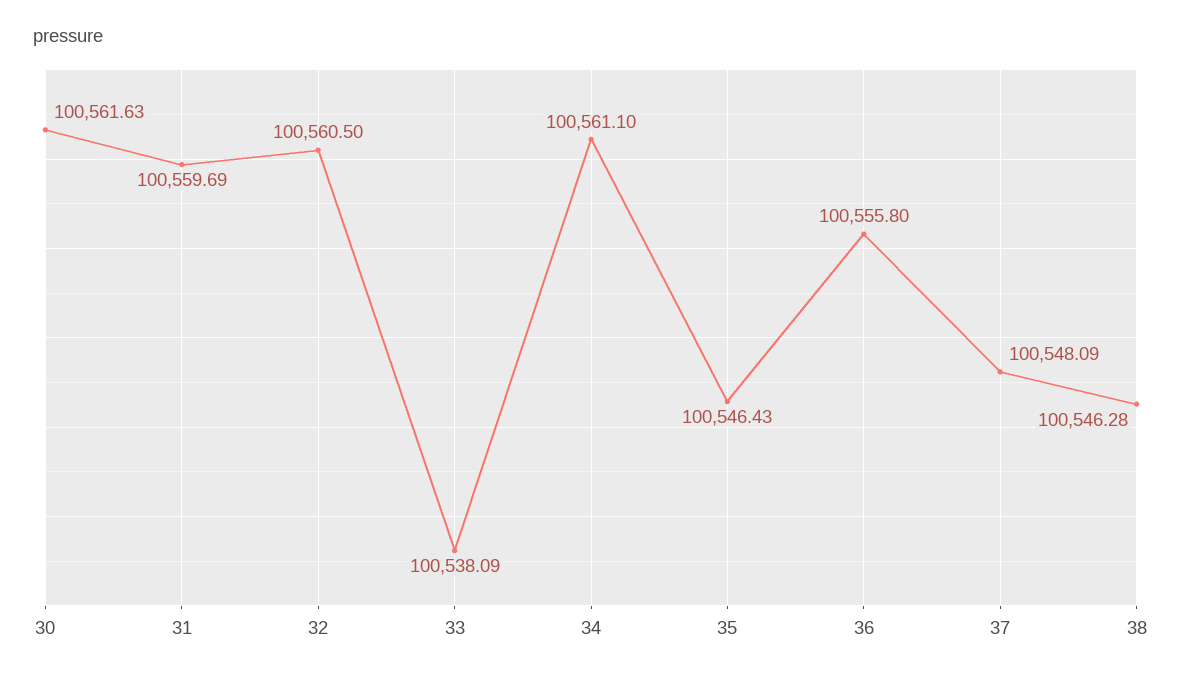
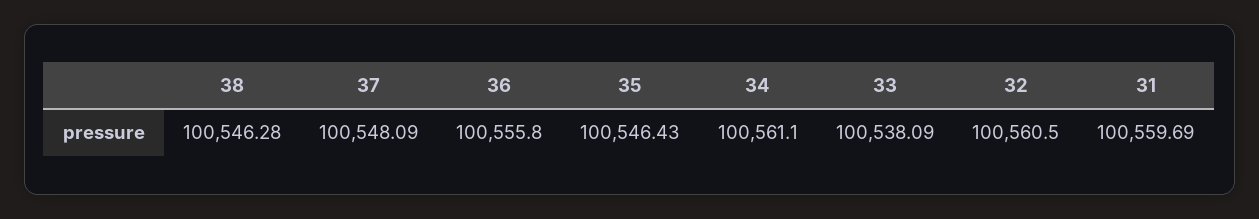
  {
-   "30": 100561.63,
    "31": 100559.69,
    "32": 100560.5,
    "33": 100538.09,
    "34": 100561.1,
    "35": 100546.43,
    "36": 100555.8,
    "37": 100548.09,
    "38": 100546.28
  }

